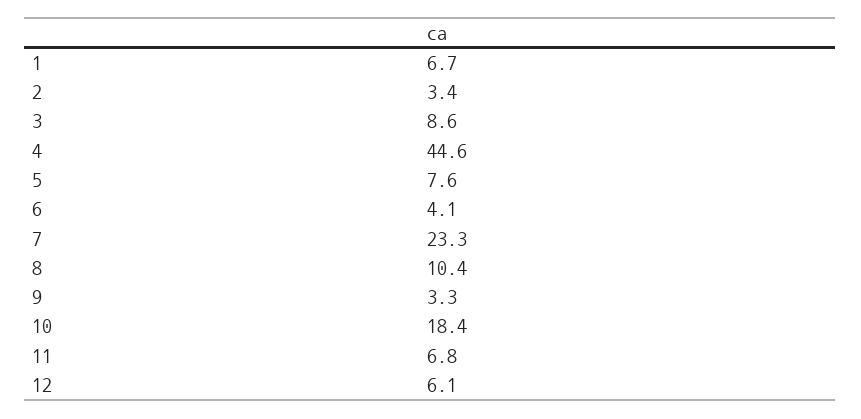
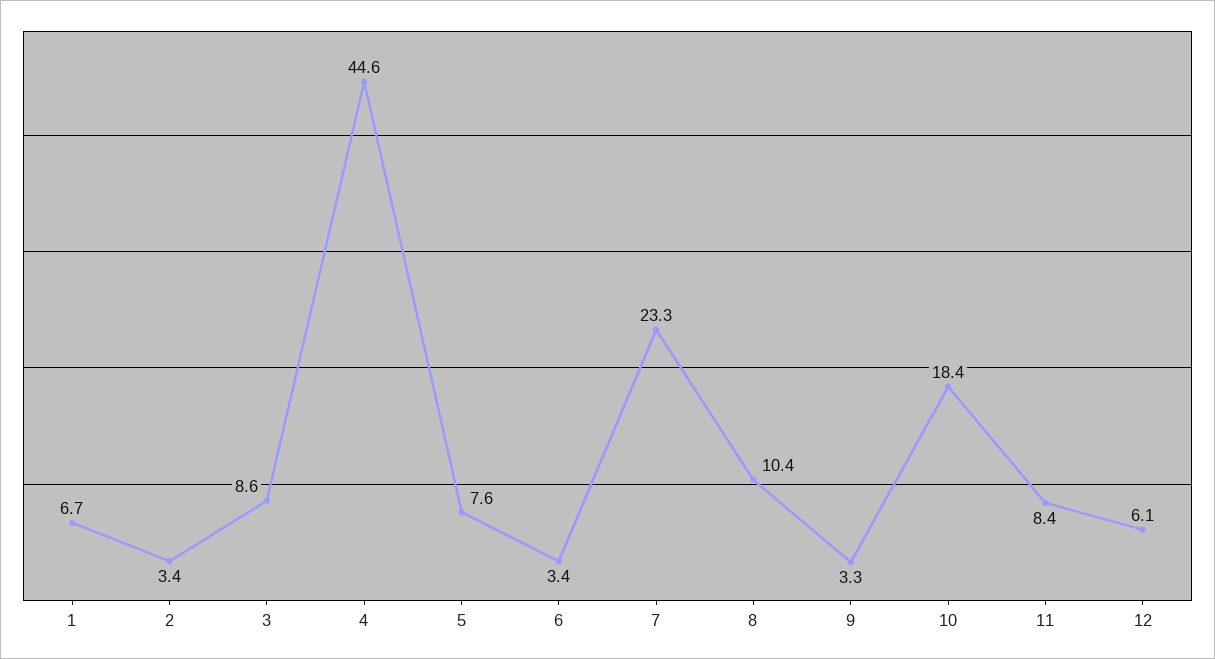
  {
    "1": 6.7,
    "2": 3.4,
    "3": 8.6,
    "4": 44.6,
    "5": 7.6,
-   "6": 4.1,
+   "6": 3.4,
    "7": 23.3,
    "8": 10.4,
    "9": 3.3,
    "10": 18.4,
-   "11": 6.8,
+   "11": 8.4,
    "12": 6.1
  }

